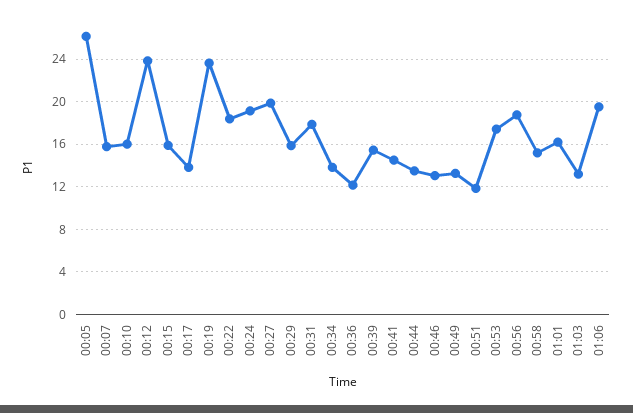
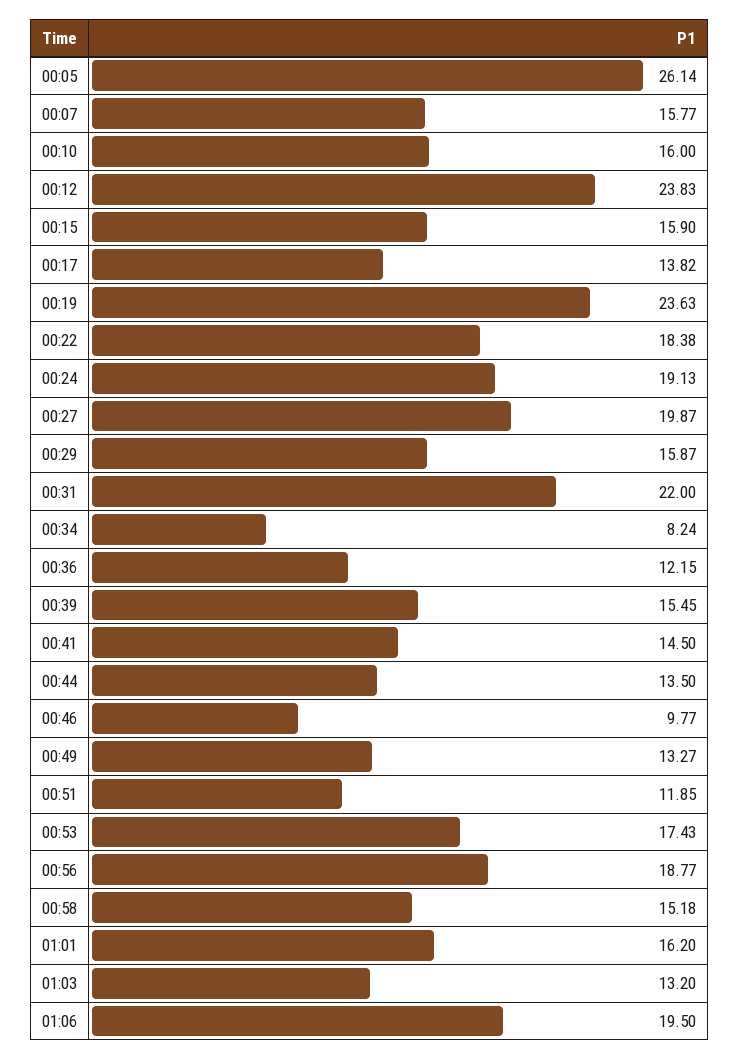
  {
    "00:05": 26.14,
    "00:07": 15.77,
    "00:10": 16,
    "00:12": 23.83,
    "00:15": 15.9,
    "00:17": 13.82,
    "00:19": 23.63,
    "00:22": 18.38,
    "00:24": 19.13,
    "00:27": 19.87,
    "00:29": 15.87,
-   "00:31": 18,
+   "00:31": 22,
-   "00:34": 14,
+   "00:34": 8.24,
    "00:36": 12.15,
    "00:39": 15.45,
    "00:41": 14.5,
    "00:44": 13.5,
-   "00:46": 13,
+   "00:46": 9.77,
    "00:49": 13.27,
    "00:51": 11.85,
    "00:53": 17.43,
    "00:56": 18.77,
    "00:58": 15.18,
    "01:01": 16.2,
    "01:03": 13.2,
    "01:06": 19.5
  }

